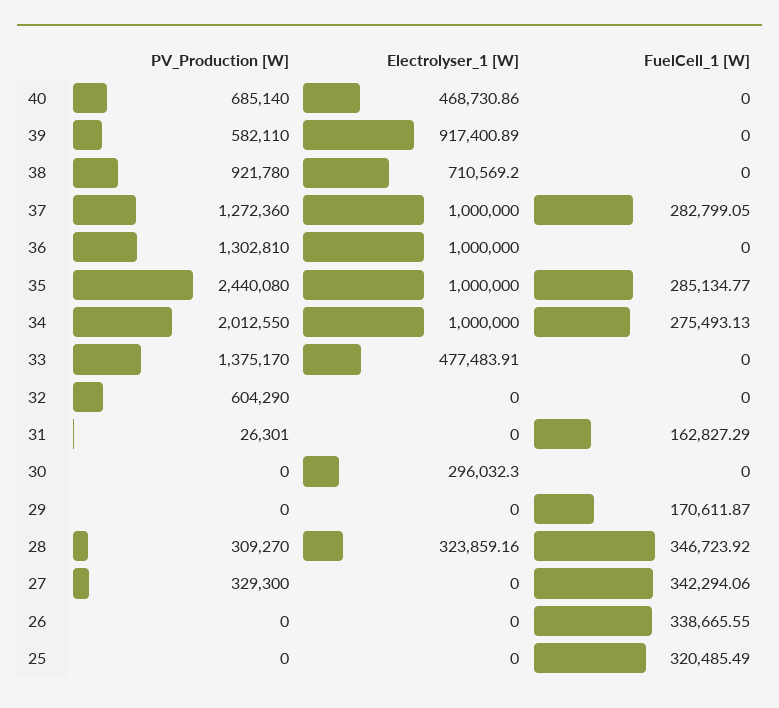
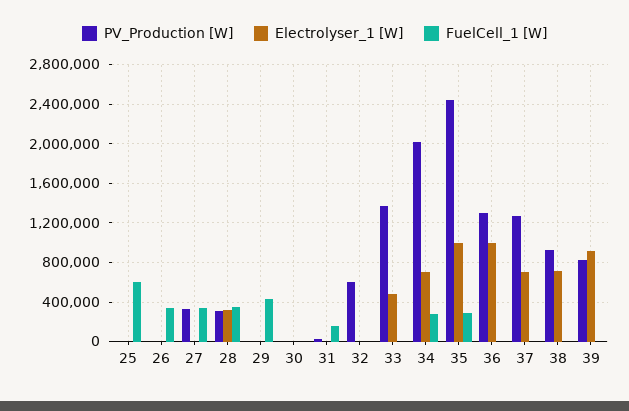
  {
    "PV_Production [W]": {
-     "40": 685140,
-     "39": 582110,
+     "39": 800000,
      "38": 921780,
      "37": 1272360,
      "36": 1302810,
      "35": 2440080,
      "34": 2012550,
      "33": 1375170,
      "32": 604290,
      "31": 26301,
      "30": 0,
      "29": 0,
      "28": 309270,
      "27": 329300,
      "26": 0,
      "25": 0
    },
    "Electrolyser_1 [W]": {
-     "40": 468730.86,
      "39": 917400.89,
      "38": 710569.2,
-     "37": 1000000,
+     "37": 700000,
      "36": 1000000,
      "35": 1000000,
-     "34": 1000000,
+     "34": 700000,
      "33": 477483.91,
      "32": 0,
      "31": 0,
-     "30": 296032.3,
+     "30": 0,
      "29": 0,
      "28": 323859.16,
      "27": 0,
      "26": 0,
      "25": 0
    },
    "FuelCell_1 [W]": {
-     "40": 0,
      "39": 0,
      "38": 0,
-     "37": 282799.05,
+     "37": 0,
      "36": 0,
      "35": 285134.77,
      "34": 275493.13,
      "33": 0,
      "32": 0,
      "31": 162827.29,
      "30": 0,
-     "29": 170611.87,
+     "29": 400000,
      "28": 346723.92,
      "27": 342294.06,
      "26": 338665.55,
-     "25": 320485.49
+     "25": 600000
    }
  }

